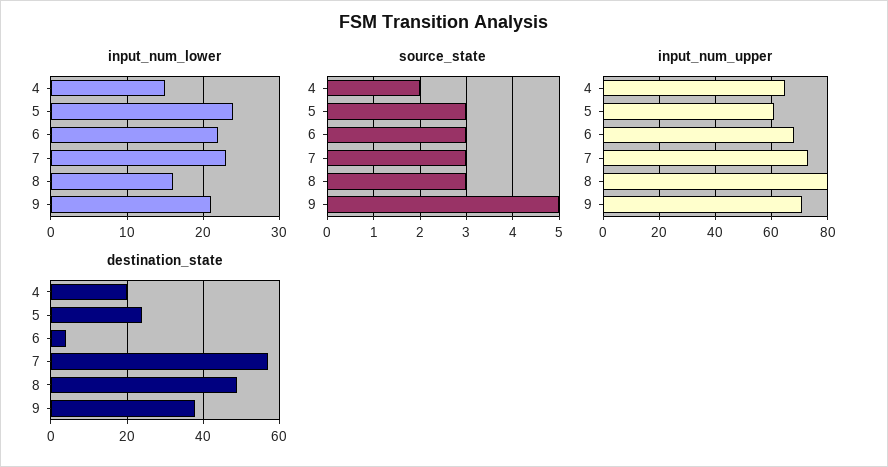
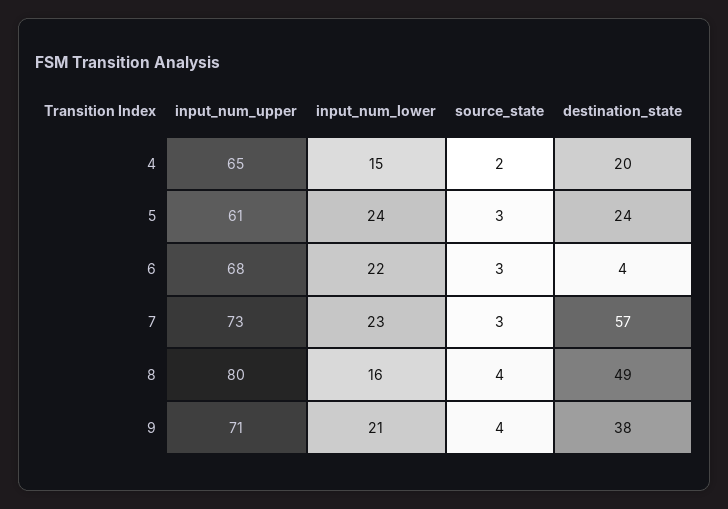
  {
    "input_num_lower": {
      "4": 15,
      "5": 24,
      "6": 22,
      "7": 23,
      "8": 16,
      "9": 21
    },
    "source_state": {
      "4": 2,
      "5": 3,
      "6": 3,
      "7": 3,
-     "8": 3,
+     "8": 4,
-     "9": 5
+     "9": 4
    },
    "input_num_upper": {
      "4": 65,
      "5": 61,
      "6": 68,
      "7": 73,
      "8": 80,
      "9": 71
    },
    "destination_state": {
      "4": 20,
      "5": 24,
      "6": 4,
      "7": 57,
      "8": 49,
      "9": 38
    }
  }

